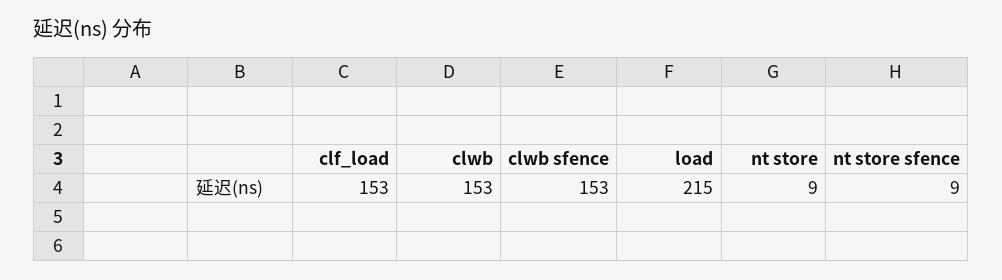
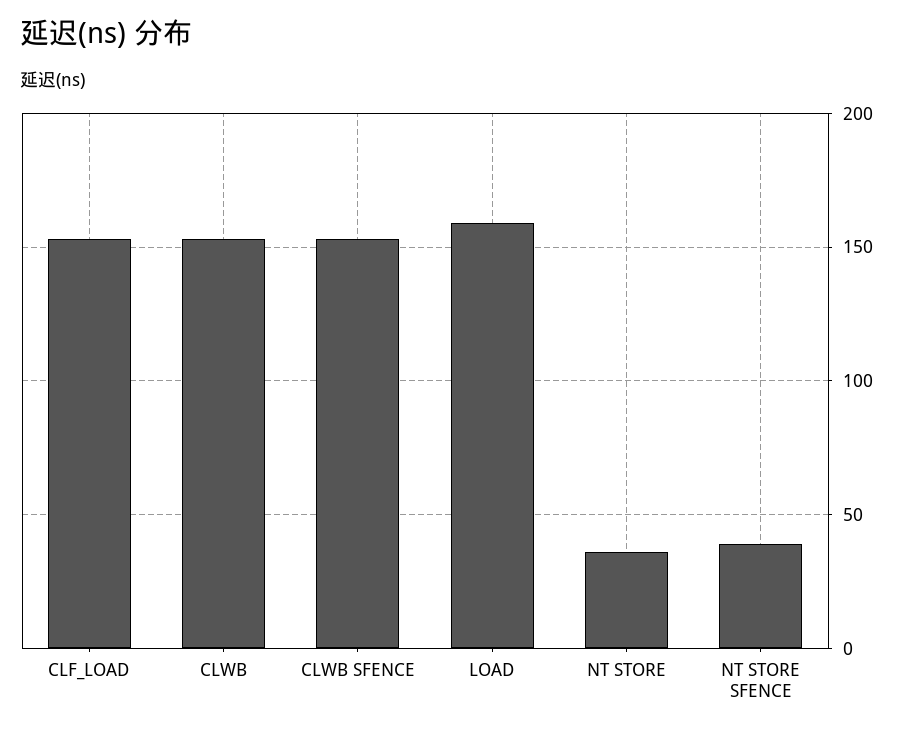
  {
    "clf_load": 153,
    "clwb": 153,
    "clwb sfence": 153,
-   "load": 215,
+   "load": 160,
-   "nt store": 9,
+   "nt store": 35,
-   "nt store sfence": 9
+   "nt store sfence": 40
  }

